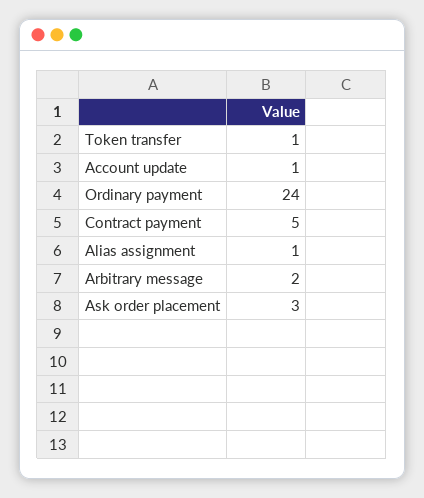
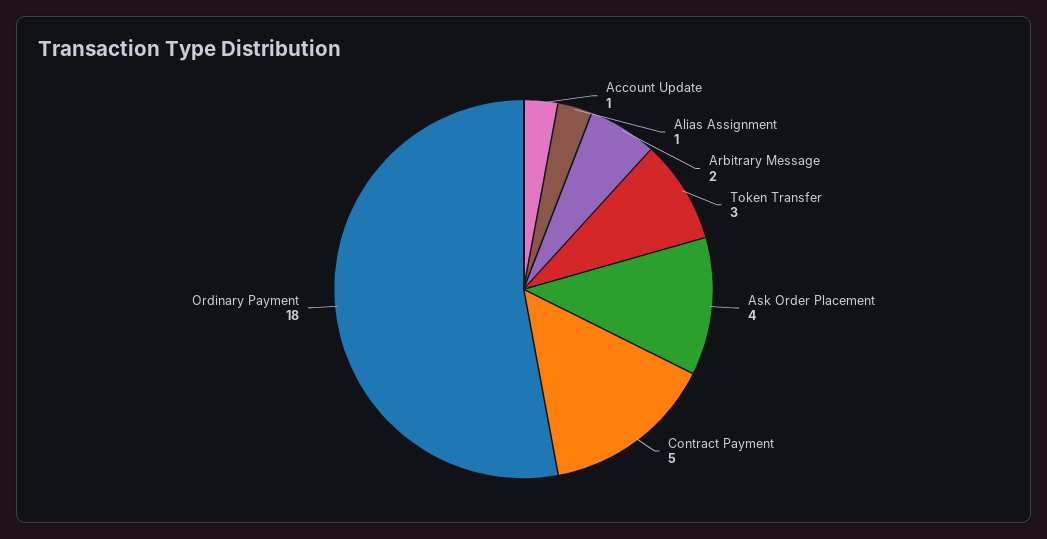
  {
-   "Token transfer": 1,
+   "Token transfer": 3,
    "Account update": 1,
-   "Ordinary payment": 24,
+   "Ordinary payment": 18,
    "Contract payment": 5,
    "Alias assignment": 1,
    "Arbitrary message": 2,
-   "Ask order placement": 3
+   "Ask order placement": 4
  }

